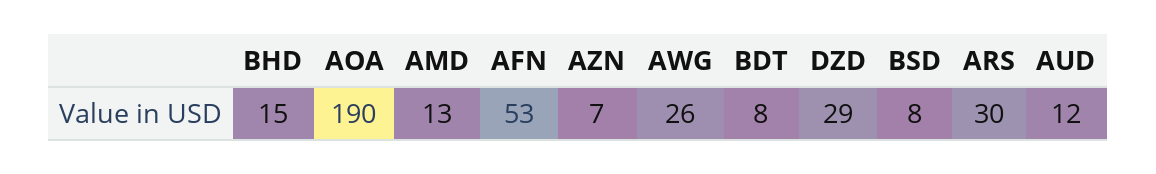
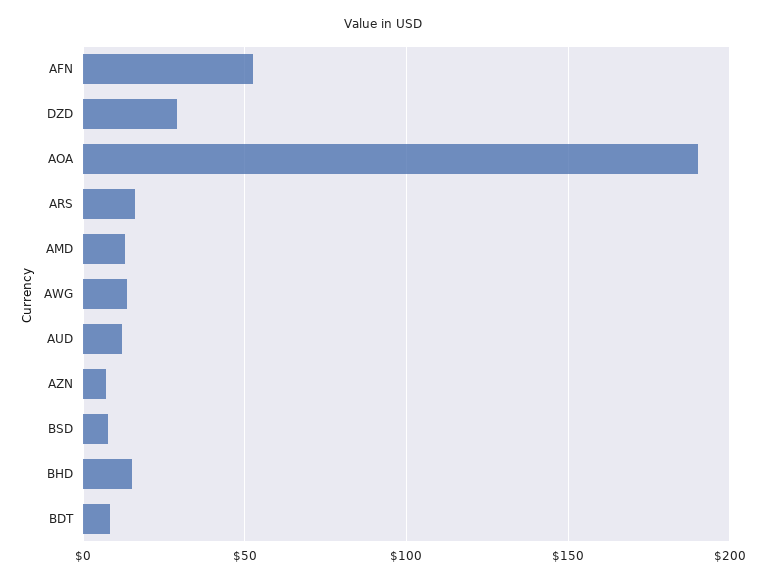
  {
    "BHD": 15,
    "AOA": 190,
    "AMD": 13,
    "AFN": 53,
    "AZN": 7,
-   "AWG": 26,
+   "AWG": 15,
    "BDT": 8,
    "DZD": 29,
    "BSD": 8,
-   "ARS": 30,
+   "ARS": 15,
    "AUD": 12
  }

